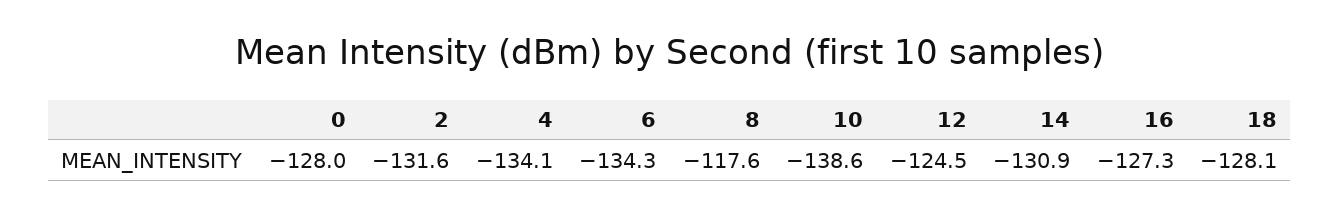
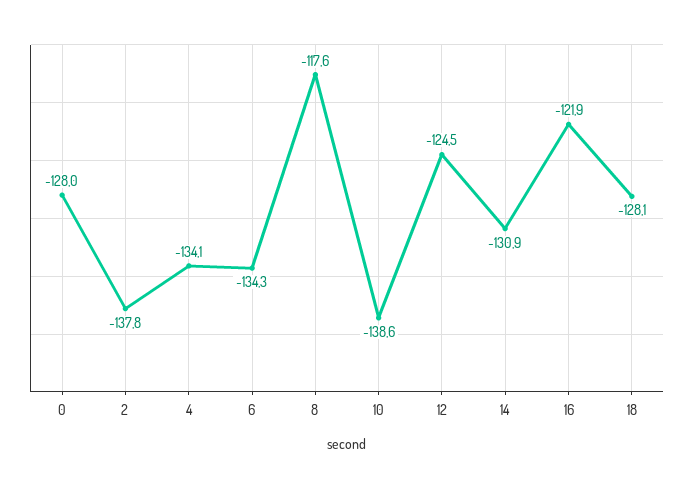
  {
    "0": -128,
-   "2": -131.6,
+   "2": -137.8,
    "4": -134.1,
    "6": -134.3,
    "8": -117.6,
    "10": -138.6,
    "12": -124.5,
    "14": -130.9,
-   "16": -127.3,
+   "16": -121.9,
    "18": -128.1
  }

